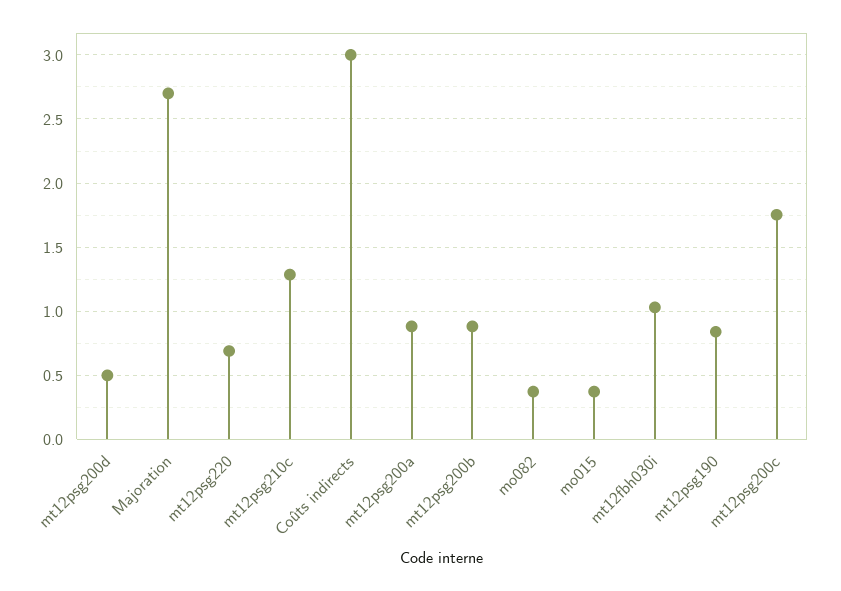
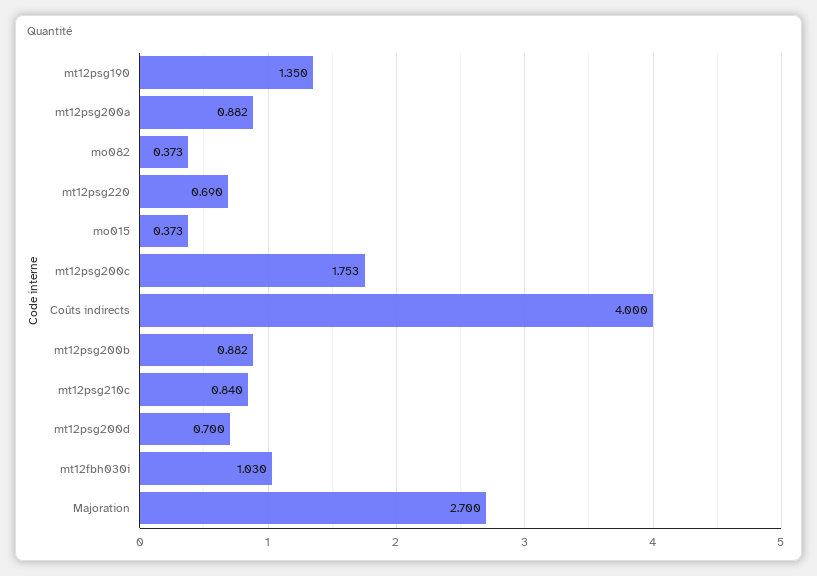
  {
-   "mt12psg200d": 0.5,
+   "mt12psg200d": 0.7,
    "Majoration": 2.7,
    "mt12psg220": 0.69,
-   "mt12psg210c": 1.3,
+   "mt12psg210c": 0.84,
-   "Coûts indirects": 3,
+   "Coûts indirects": 4,
    "mt12psg200a": 0.882,
    "mt12psg200b": 0.882,
    "mo082": 0.373,
    "mo015": 0.373,
    "mt12fbh030i": 1.03,
-   "mt12psg190": 0.85,
+   "mt12psg190": 1.35,
    "mt12psg200c": 1.753
  }

